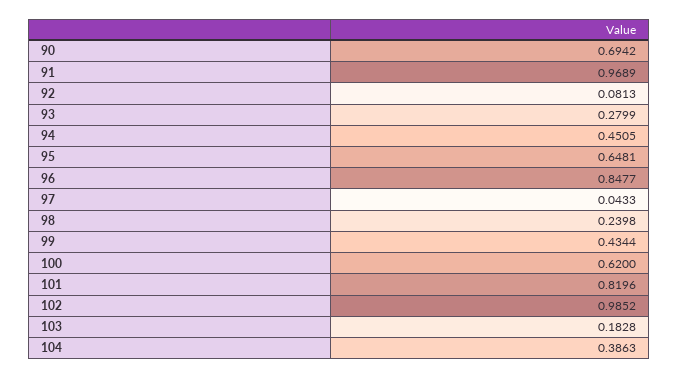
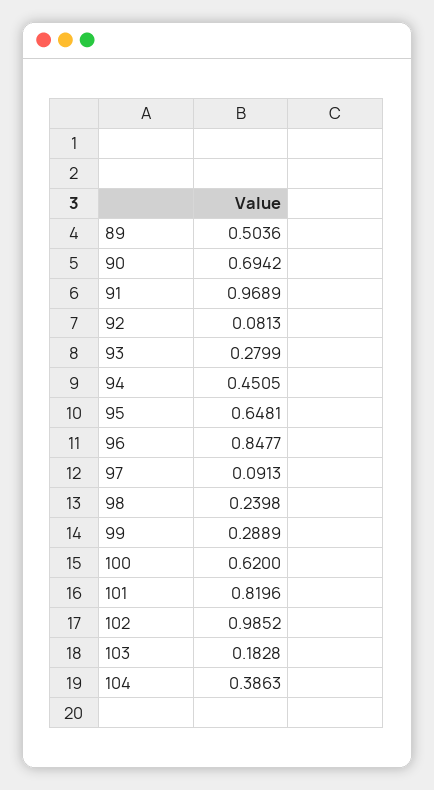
  {
    "90": 0.6942,
    "91": 0.9689,
    "92": 0.0813,
    "93": 0.2799,
    "94": 0.4505,
    "95": 0.6481,
    "96": 0.8477,
-   "97": 0.0433,
+   "97": 0.0913,
    "98": 0.2398,
-   "99": 0.4344,
+   "99": 0.2889,
    "100": 0.62,
    "101": 0.8196,
    "102": 0.9852,
    "103": 0.1828,
-   "104": 0.3863
+   "104": 0.3863,
+   "89": 0.5036
  }

